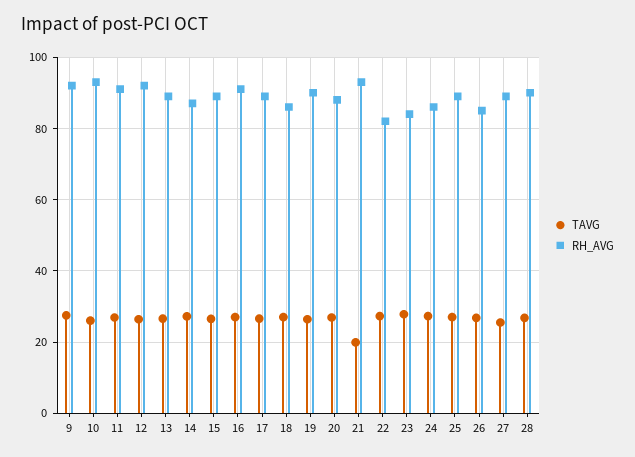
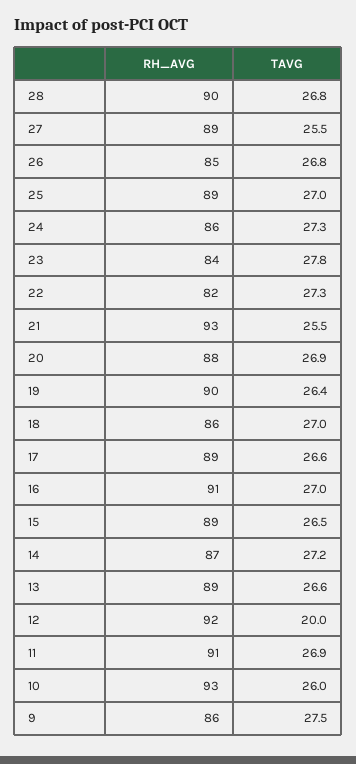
  {
    "TAVG": {
      "9": 27.5,
      "10": 26,
      "11": 26.9,
-     "12": 26,
+     "12": 20,
      "13": 26.6,
      "14": 27.2,
      "15": 26.5,
      "16": 27,
      "17": 26.6,
      "18": 27,
      "19": 26.4,
      "20": 26.9,
-     "21": 20,
+     "21": 25.5,
      "22": 27.3,
      "23": 27.8,
      "24": 27.3,
      "25": 27,
      "26": 26.8,
      "27": 25.5,
      "28": 26.8
    },
    "RH_AVG": {
-     "9": 92,
+     "9": 86,
      "10": 93,
      "11": 91,
      "12": 92,
      "13": 89,
      "14": 87,
      "15": 89,
      "16": 91,
      "17": 89,
      "18": 86,
      "19": 90,
      "20": 88,
      "21": 93,
      "22": 82,
      "23": 84,
      "24": 86,
      "25": 89,
      "26": 85,
      "27": 89,
      "28": 90
    }
  }

